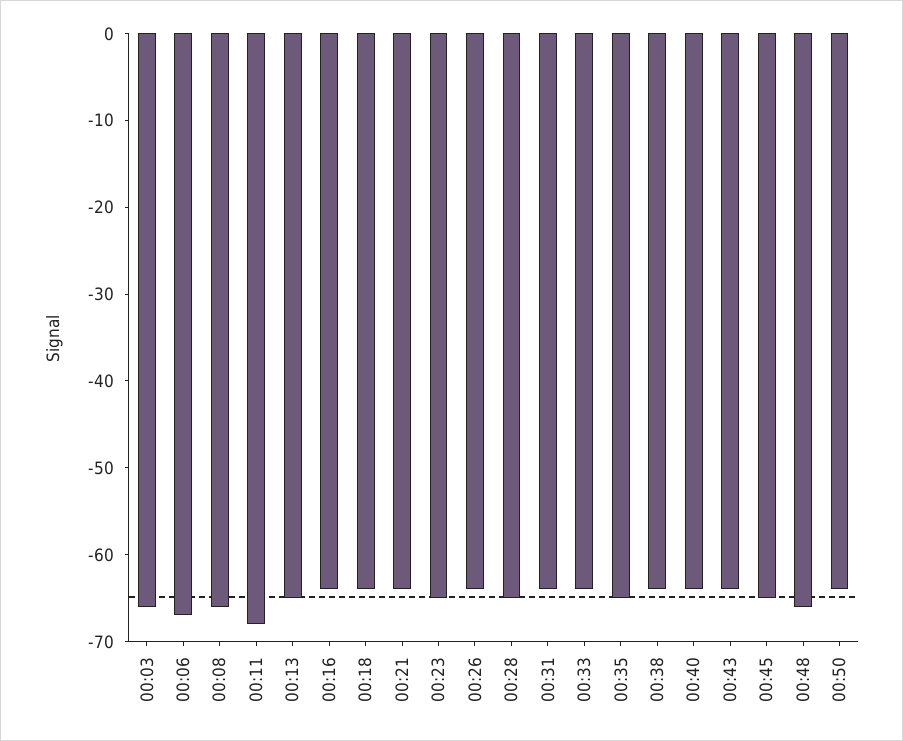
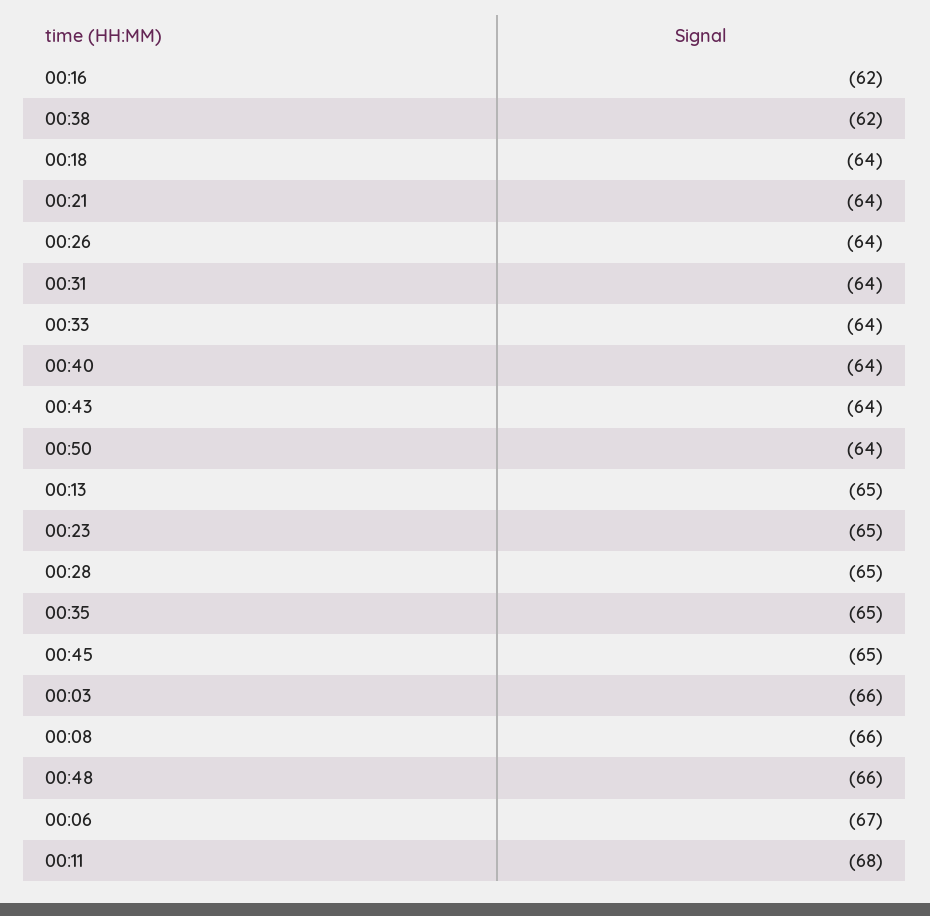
  {
    "00:03": -66,
    "00:06": -67,
    "00:08": -66,
    "00:11": -68,
    "00:13": -65,
-   "00:16": -64,
+   "00:16": -62,
    "00:18": -64,
    "00:21": -64,
    "00:23": -65,
    "00:26": -64,
    "00:28": -65,
    "00:31": -64,
    "00:33": -64,
    "00:35": -65,
-   "00:38": -64,
+   "00:38": -62,
    "00:40": -64,
    "00:43": -64,
    "00:45": -65,
    "00:48": -66,
    "00:50": -64
  }

